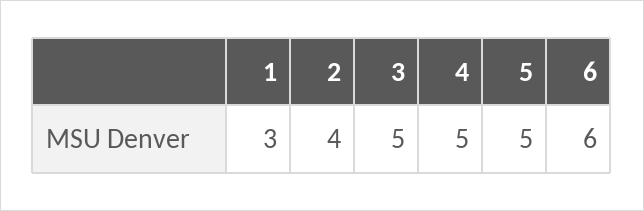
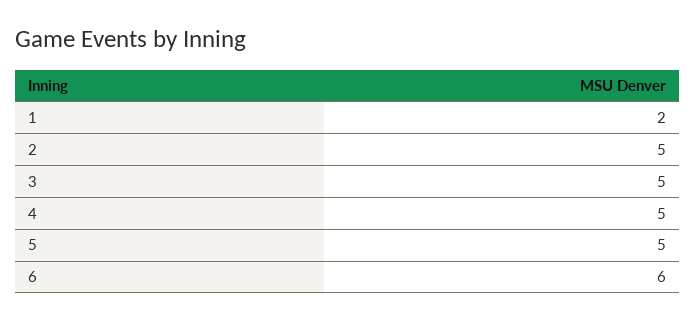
  {
-   "1": 3,
+   "1": 2,
-   "2": 4,
+   "2": 5,
    "3": 5,
    "4": 5,
    "5": 5,
    "6": 6
  }

